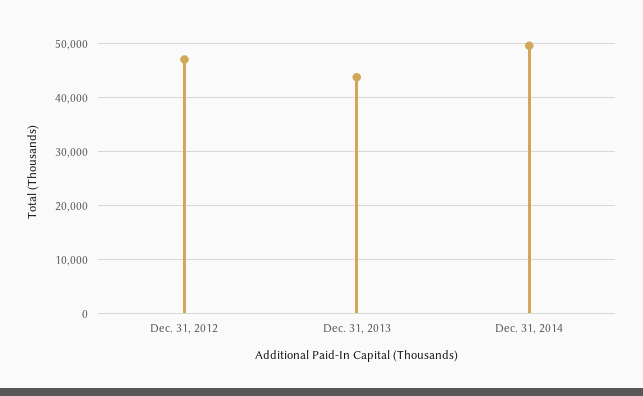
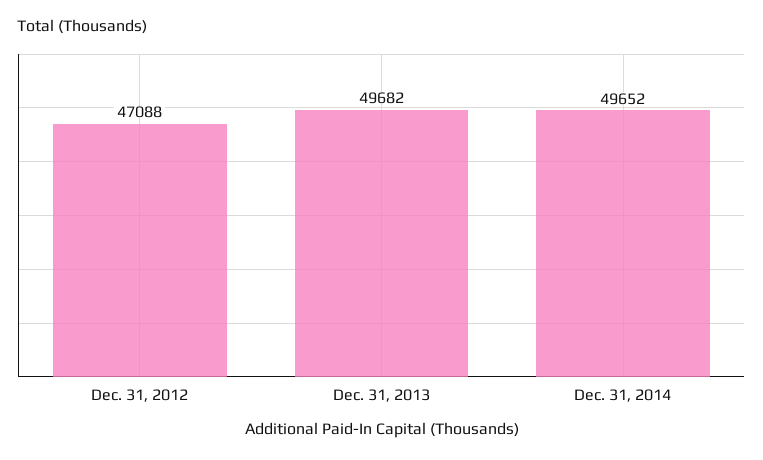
  {
    "Dec. 31, 2012": 47088,
-   "Dec. 31, 2013": 44000,
+   "Dec. 31, 2013": 49682,
    "Dec. 31, 2014": 49652
  }

